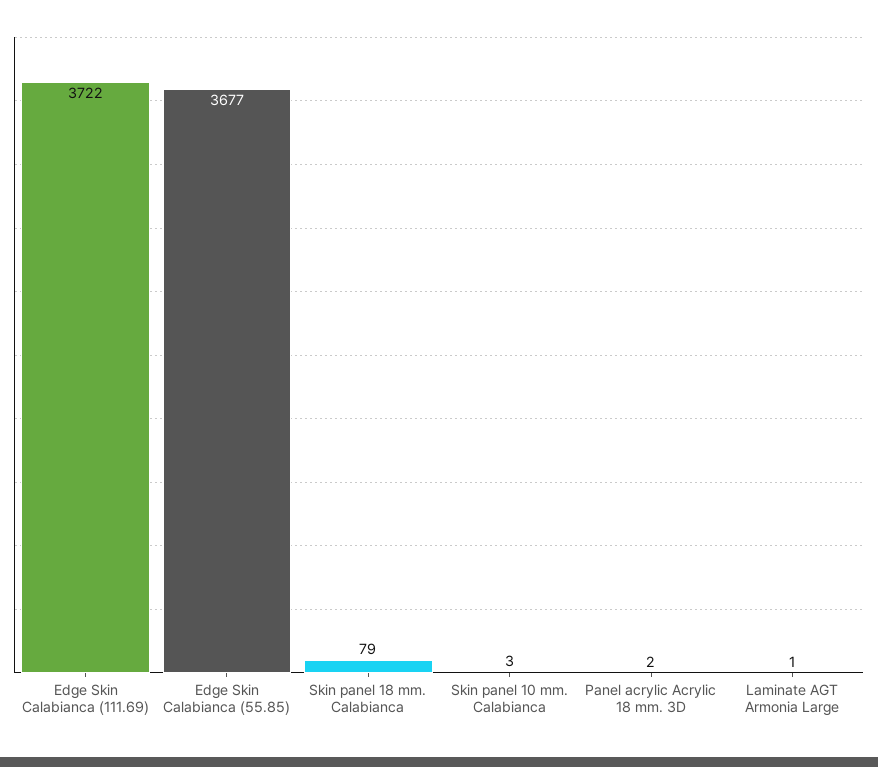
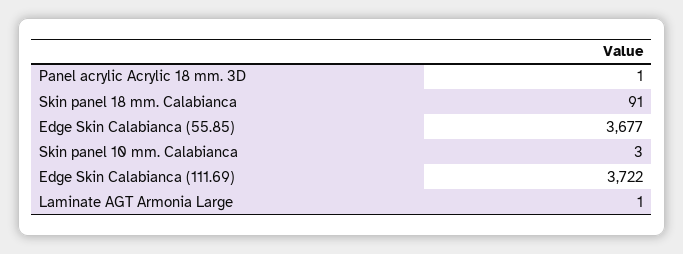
  {
    "Edge Skin Calabianca (111.69)": 3722,
    "Edge Skin Calabianca (55.85)": 3677,
-   "Skin panel 18 mm. Calabianca": 79,
+   "Skin panel 18 mm. Calabianca": 91,
    "Skin panel 10 mm. Calabianca": 3,
-   "Panel acrylic Acrylic 18 mm. 3D": 2,
+   "Panel acrylic Acrylic 18 mm. 3D": 1,
    "Laminate AGT Armonia Large": 1
  }

